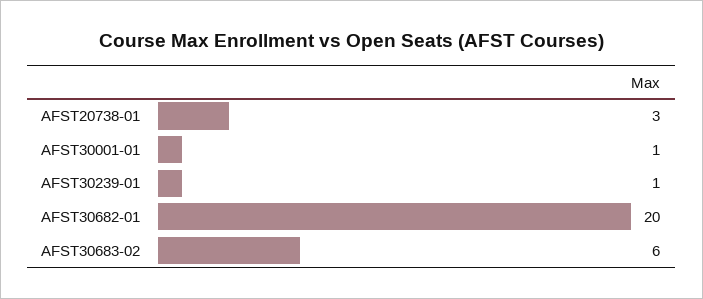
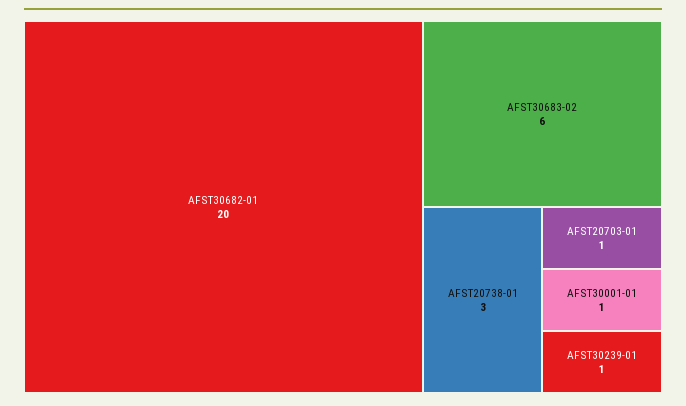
  {
    "AFST20738-01": 3,
    "AFST30001-01": 1,
    "AFST30239-01": 1,
    "AFST30682-01": 20,
-   "AFST30683-02": 6
+   "AFST30683-02": 6,
+   "AFST20703-01": 1
  }

